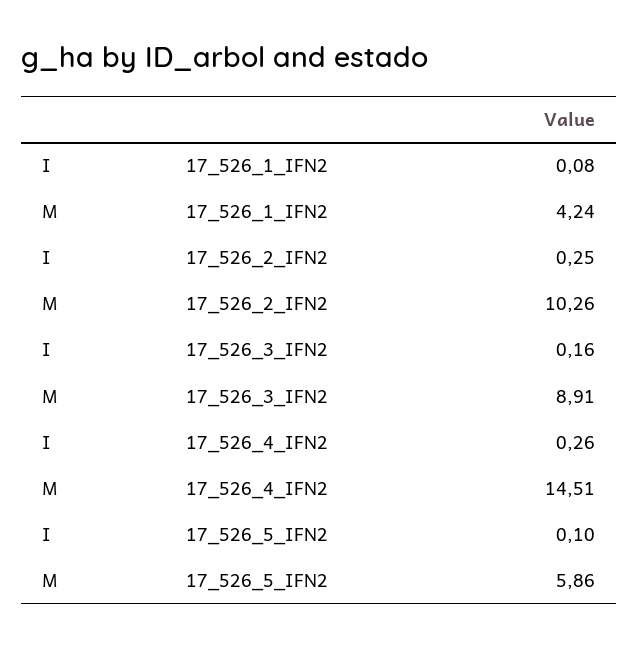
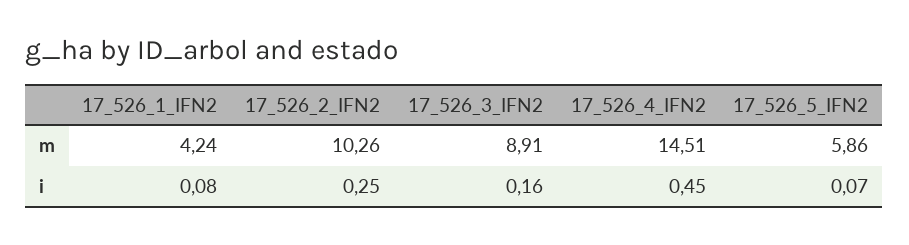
  {
    "I": {
      "17_526_1_IFN2": 0.08,
      "17_526_2_IFN2": 0.25,
      "17_526_3_IFN2": 0.16,
-     "17_526_4_IFN2": 0.26,
+     "17_526_4_IFN2": 0.45,
-     "17_526_5_IFN2": 0.1
+     "17_526_5_IFN2": 0.07
    },
    "M": {
      "17_526_1_IFN2": 4.24,
      "17_526_2_IFN2": 10.26,
      "17_526_3_IFN2": 8.91,
      "17_526_4_IFN2": 14.51,
      "17_526_5_IFN2": 5.86
    }
  }

